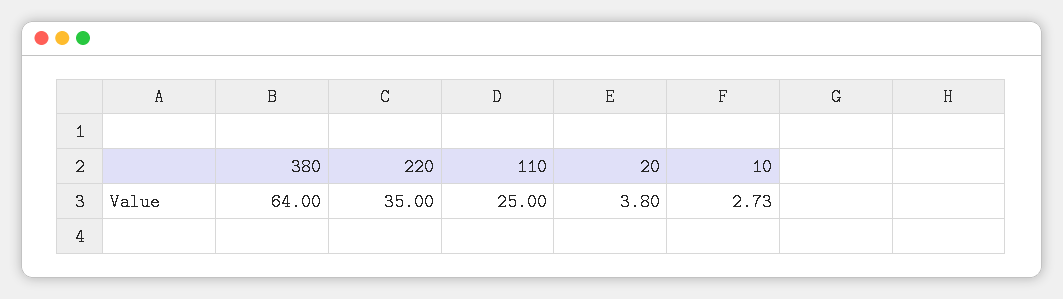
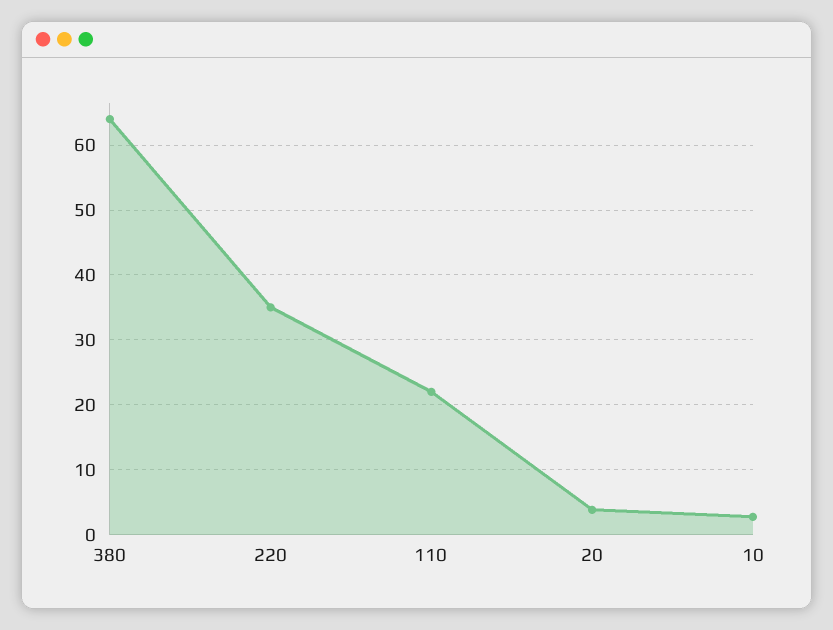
  {
    "380": 64,
    "220": 35,
-   "110": 25,
+   "110": 22,
    "20": 3.8,
    "10": 2.73
  }

